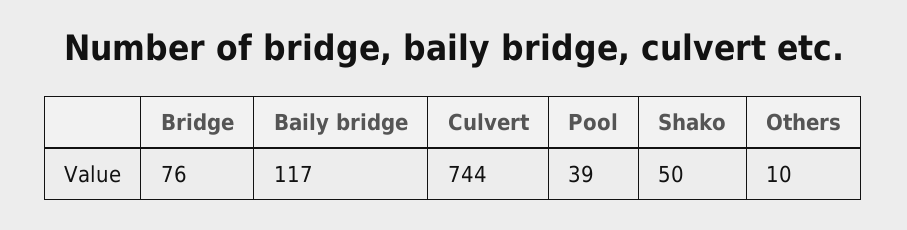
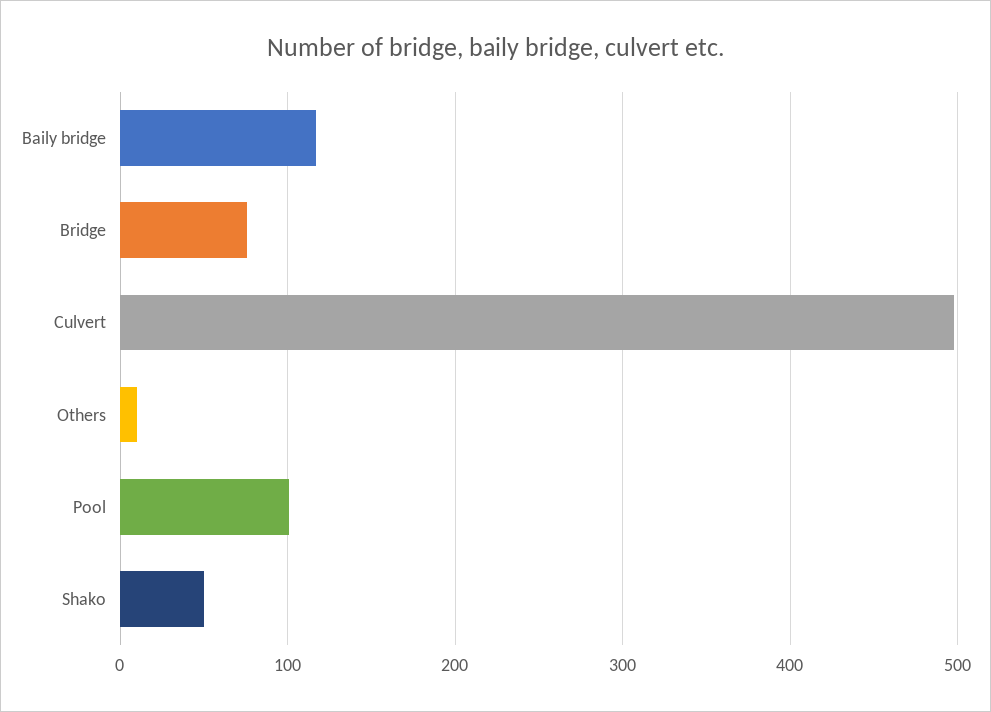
  {
    "Bridge": 76,
    "Baily bridge": 117,
-   "Culvert": 744,
+   "Culvert": 500,
-   "Pool": 39,
+   "Pool": 100,
    "Shako": 50,
    "Others": 10
  }

